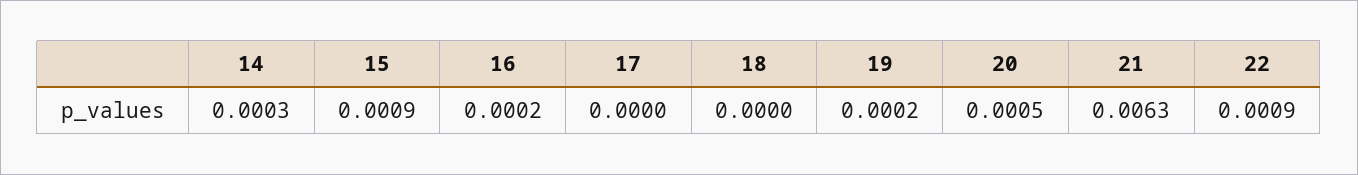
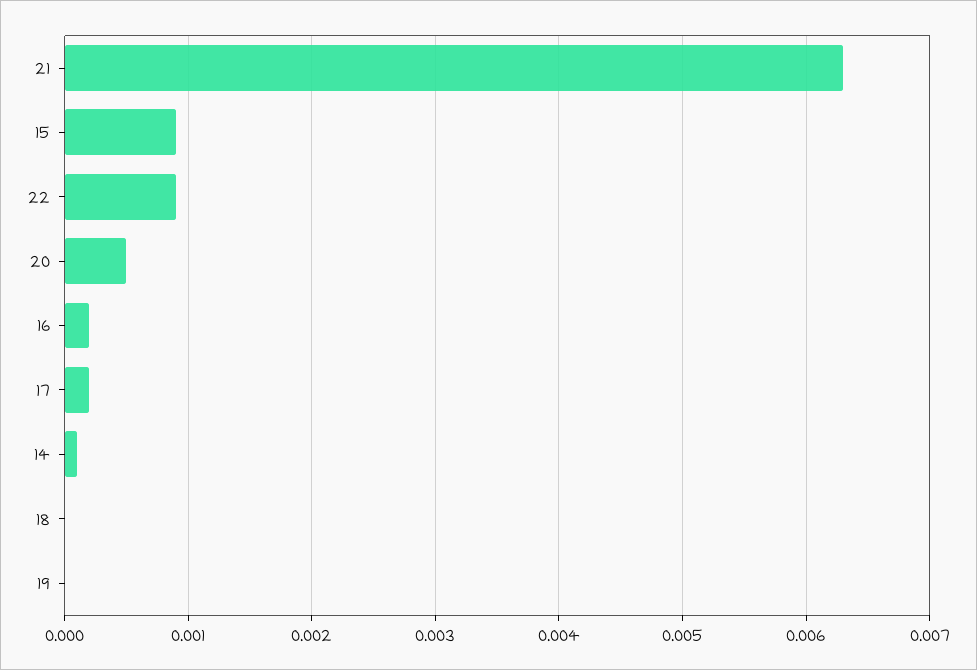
  {
-   "14": 0.0003,
+   "14": 0.0001,
    "15": 0.0009,
    "16": 0.0002,
-   "17": 0,
+   "17": 0.0002,
    "18": 0,
-   "19": 0.0002,
+   "19": 0,
    "20": 0.0005,
    "21": 0.0063,
    "22": 0.0009
  }

